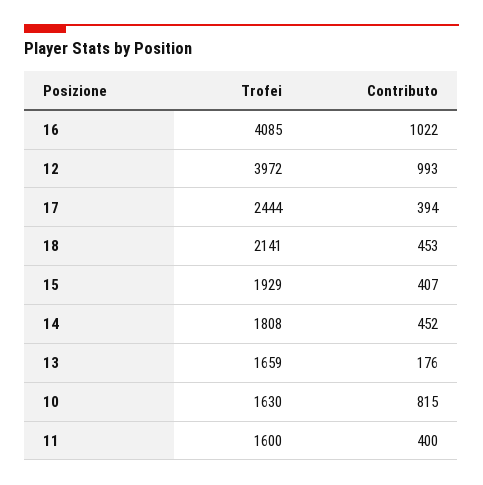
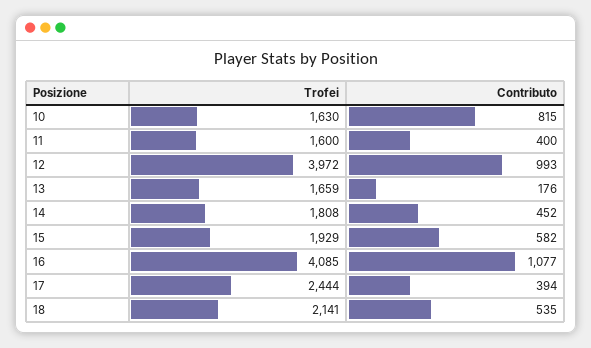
  {
    "Trofei": {
      "16": 4085,
      "12": 3972,
      "17": 2444,
      "18": 2141,
      "15": 1929,
      "14": 1808,
      "13": 1659,
      "10": 1630,
      "11": 1600
    },
    "Contributo": {
-     "16": 1022,
+     "16": 1077,
      "12": 993,
      "17": 394,
-     "18": 453,
+     "18": 535,
-     "15": 407,
+     "15": 582,
      "14": 452,
      "13": 176,
      "10": 815,
      "11": 400
    }
  }

